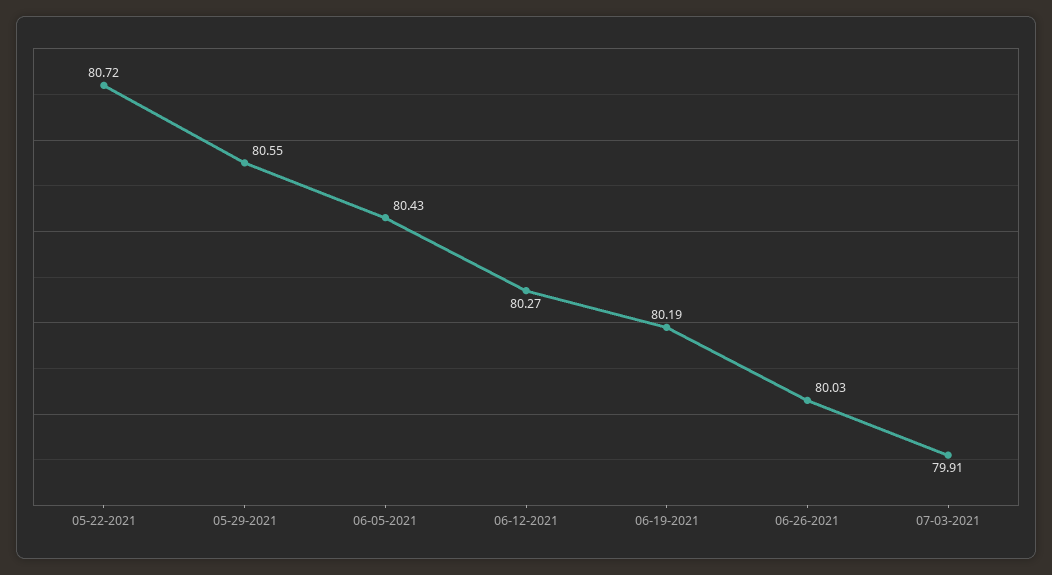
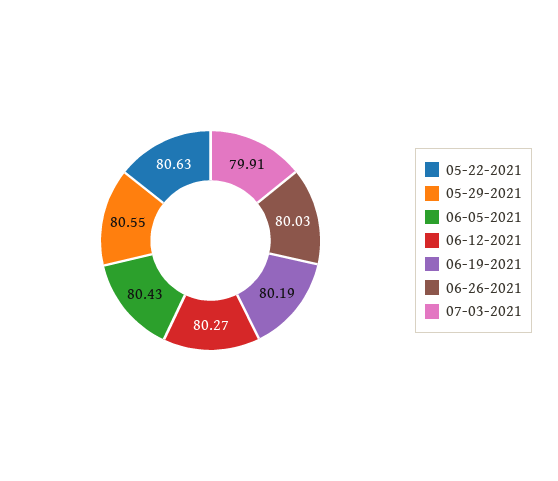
  {
-   "05-22-2021": 80.72,
+   "05-22-2021": 80.63,
    "05-29-2021": 80.55,
    "06-05-2021": 80.43,
    "06-12-2021": 80.27,
    "06-19-2021": 80.19,
    "06-26-2021": 80.03,
    "07-03-2021": 79.91
  }

